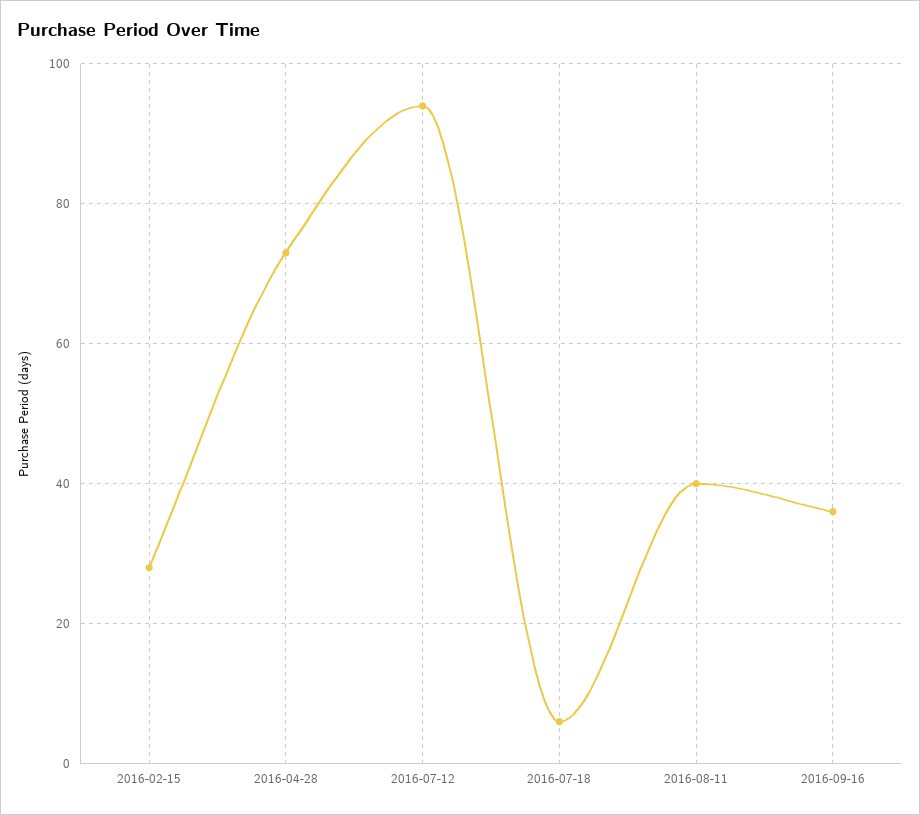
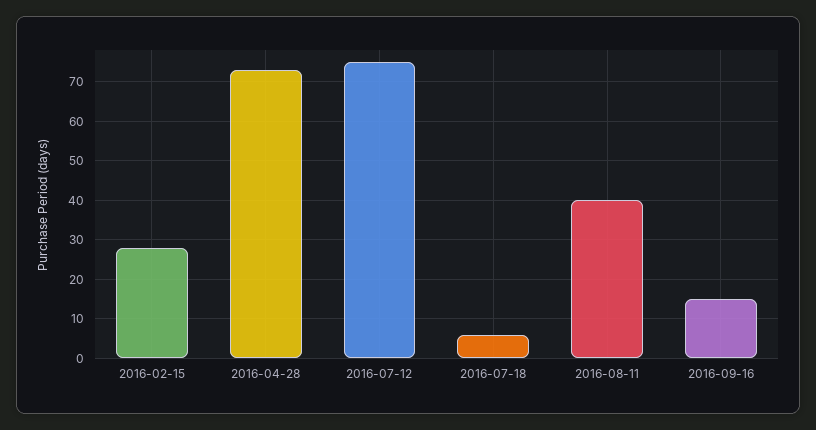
  {
    "2016-02-15": 30,
    "2016-04-28": 75,
-   "2016-07-12": 95,
+   "2016-07-12": 75,
    "2016-07-18": 5,
    "2016-08-11": 40,
-   "2016-09-16": 35
+   "2016-09-16": 15
  }

